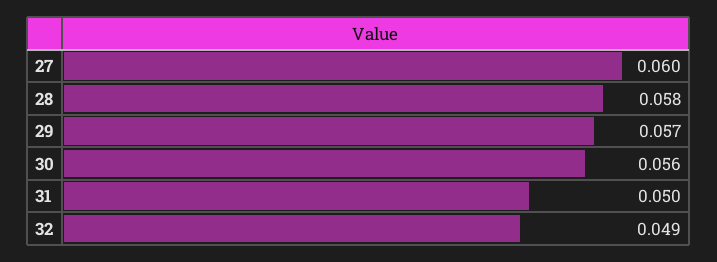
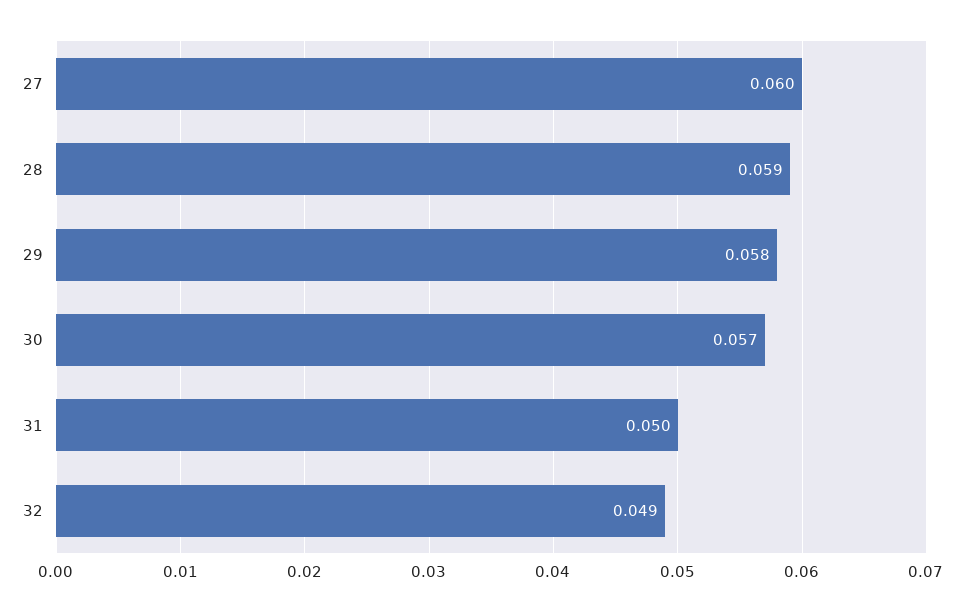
  {
    "27": 0.06,
-   "28": 0.058,
+   "28": 0.059,
-   "29": 0.057,
+   "29": 0.058,
-   "30": 0.056,
+   "30": 0.057,
    "31": 0.05,
    "32": 0.049
  }

